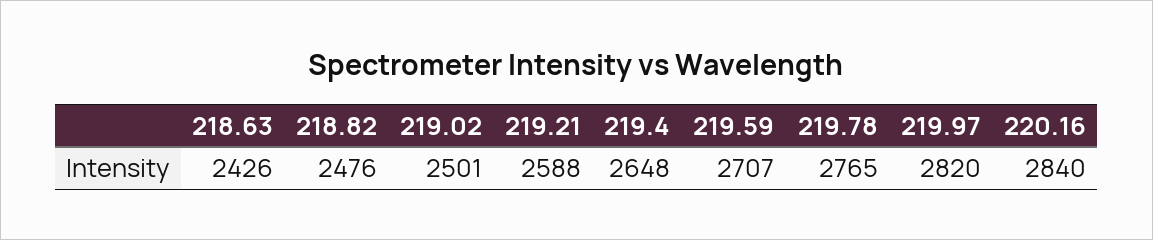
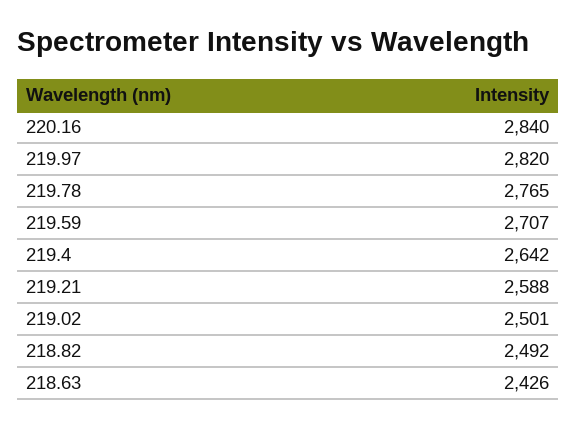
  {
    "218.63": 2426,
-   "218.82": 2476,
+   "218.82": 2492,
    "219.02": 2501,
    "219.21": 2588,
-   "219.4": 2648,
+   "219.4": 2642,
    "219.59": 2707,
    "219.78": 2765,
    "219.97": 2820,
    "220.16": 2840
  }

